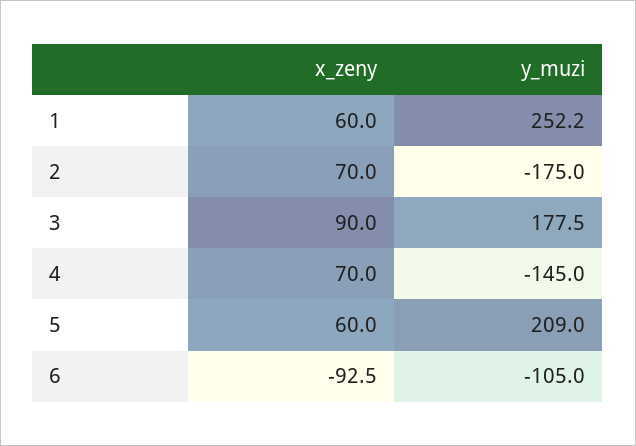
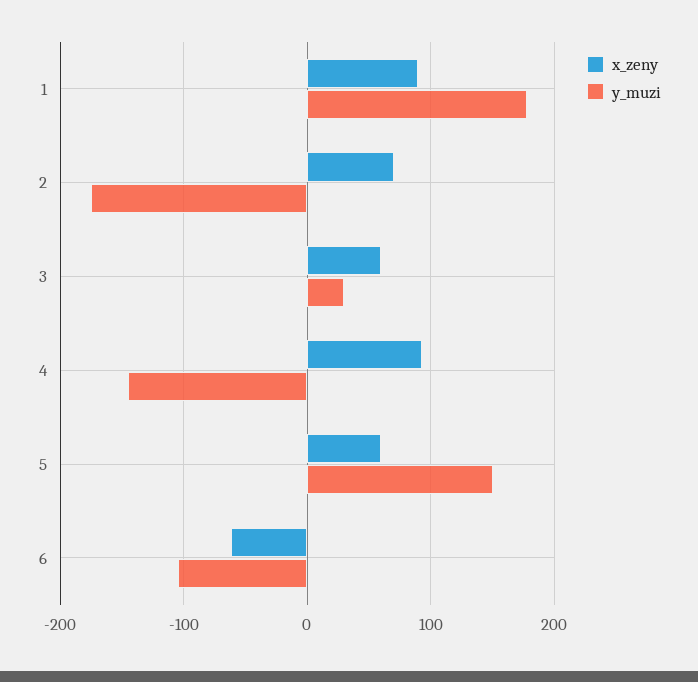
  {
    "x_zeny": {
-     "1": 60,
+     "1": 90,
      "2": 70,
-     "3": 90,
+     "3": 60,
-     "4": 70,
+     "4": 90,
      "5": 60,
-     "6": -92.5
+     "6": -60
    },
    "y_muzi": {
-     "1": 252.2,
+     "1": 180,
      "2": -175,
-     "3": 177.5,
+     "3": 30,
      "4": -145,
-     "5": 209,
+     "5": 150,
      "6": -105
    }
  }

